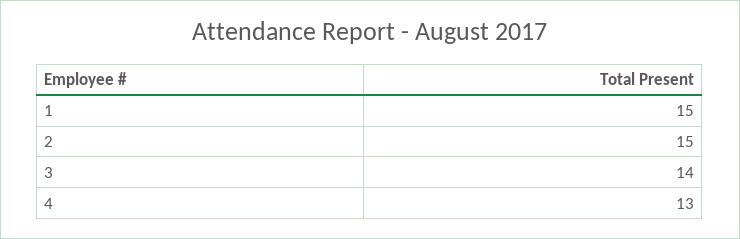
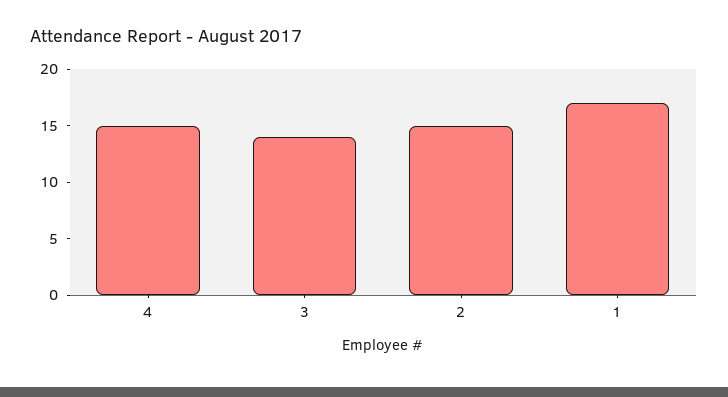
  {
-   "1": 15,
+   "1": 17,
    "2": 15,
    "3": 14,
-   "4": 13
+   "4": 15
  }

